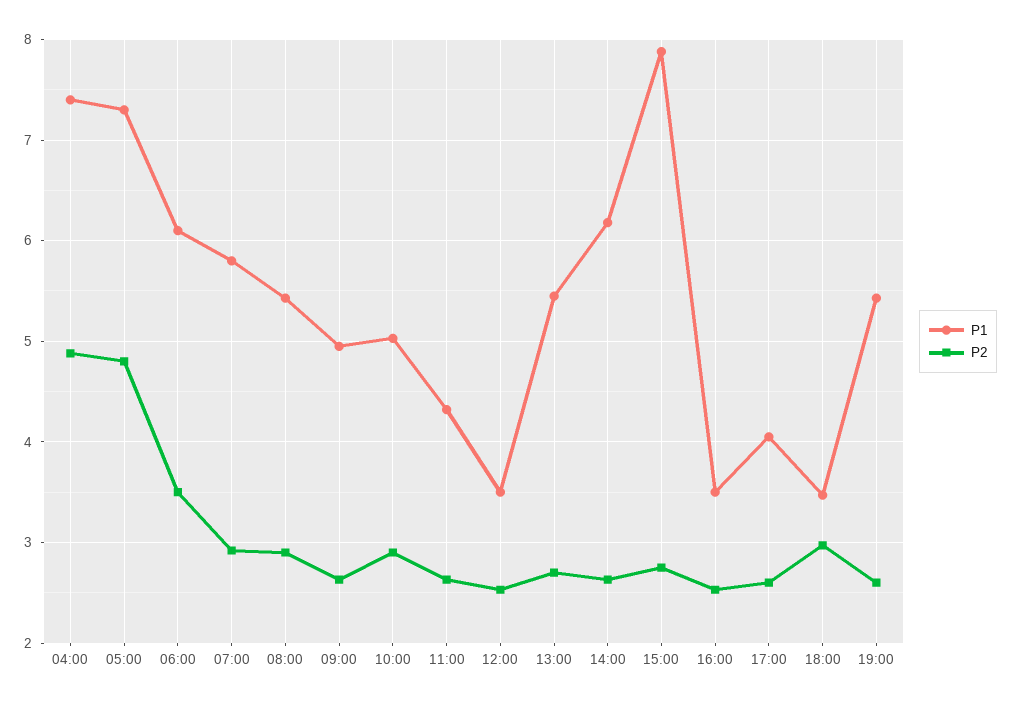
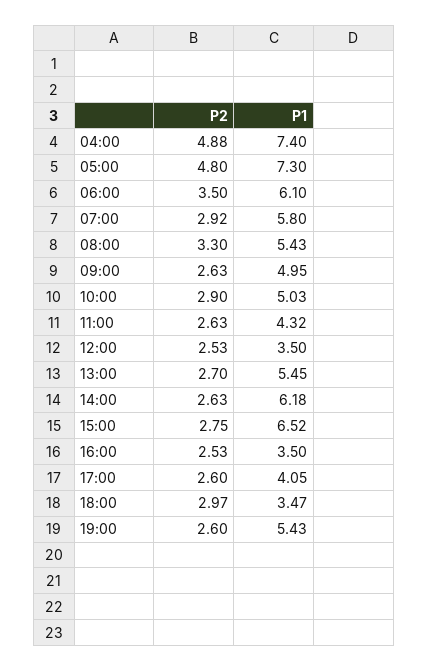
  {
    "P1": {
      "04:00": 7.4,
      "05:00": 7.3,
      "06:00": 6.1,
      "07:00": 5.8,
      "08:00": 5.43,
      "09:00": 4.95,
      "10:00": 5.03,
      "11:00": 4.32,
      "12:00": 3.5,
      "13:00": 5.45,
      "14:00": 6.18,
-     "15:00": 7.9,
+     "15:00": 6.52,
      "16:00": 3.5,
      "17:00": 4.05,
      "18:00": 3.47,
      "19:00": 5.43
    },
    "P2": {
      "04:00": 4.88,
      "05:00": 4.8,
      "06:00": 3.5,
      "07:00": 2.92,
-     "08:00": 2.9,
+     "08:00": 3.3,
      "09:00": 2.63,
      "10:00": 2.9,
      "11:00": 2.63,
      "12:00": 2.53,
      "13:00": 2.7,
      "14:00": 2.63,
      "15:00": 2.75,
      "16:00": 2.53,
      "17:00": 2.6,
      "18:00": 2.97,
      "19:00": 2.6
    }
  }

